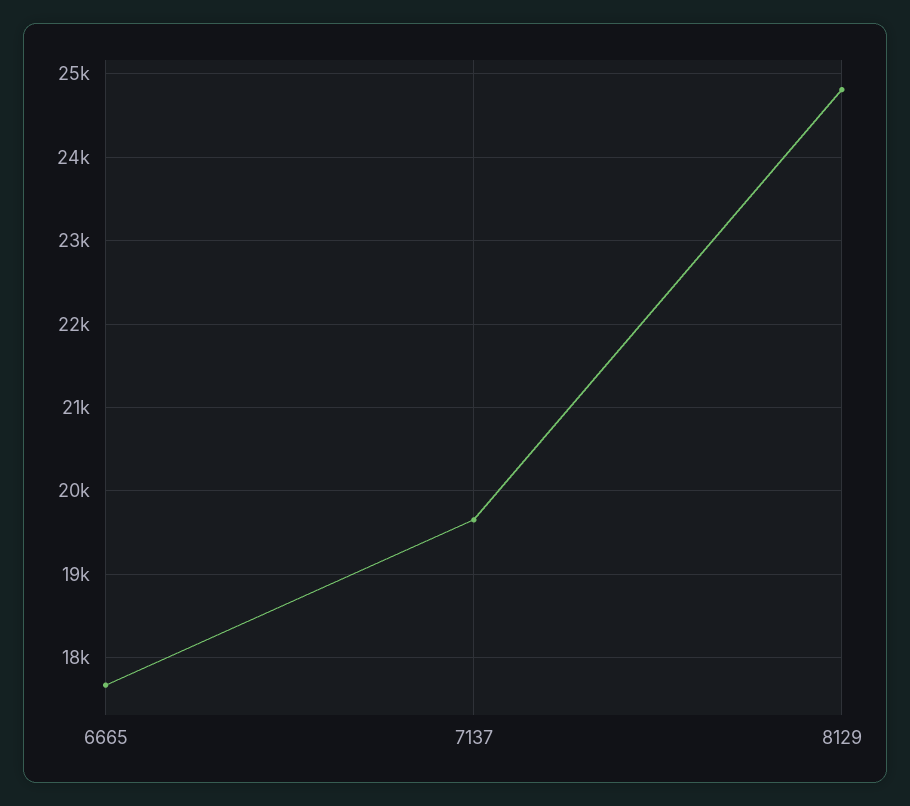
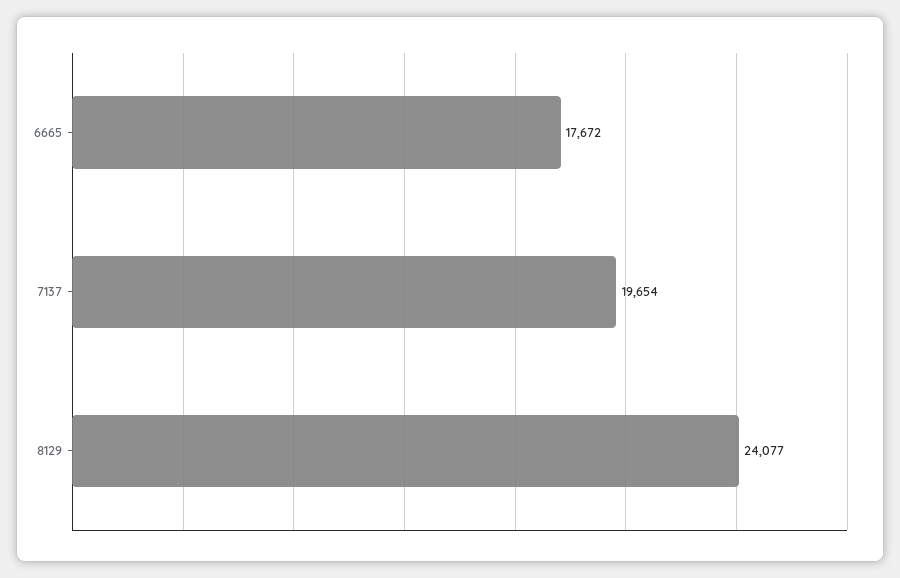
  {
    "6665": 17672,
    "7137": 19654,
-   "8129": 24800
+   "8129": 24077
  }

